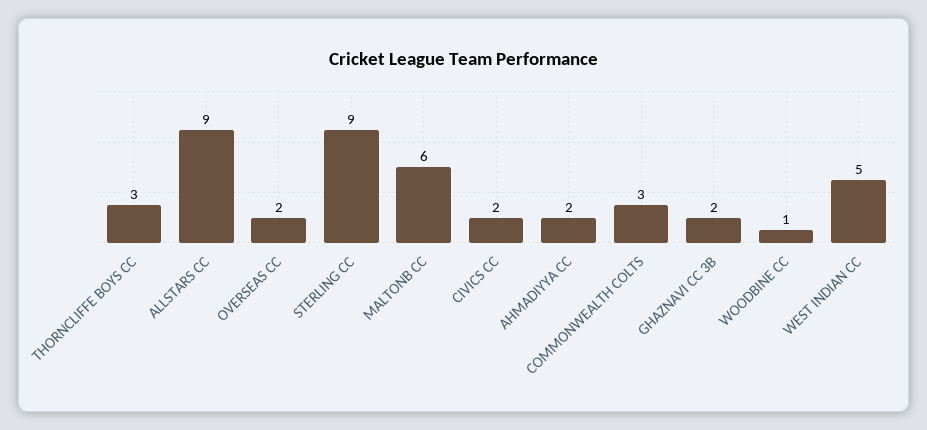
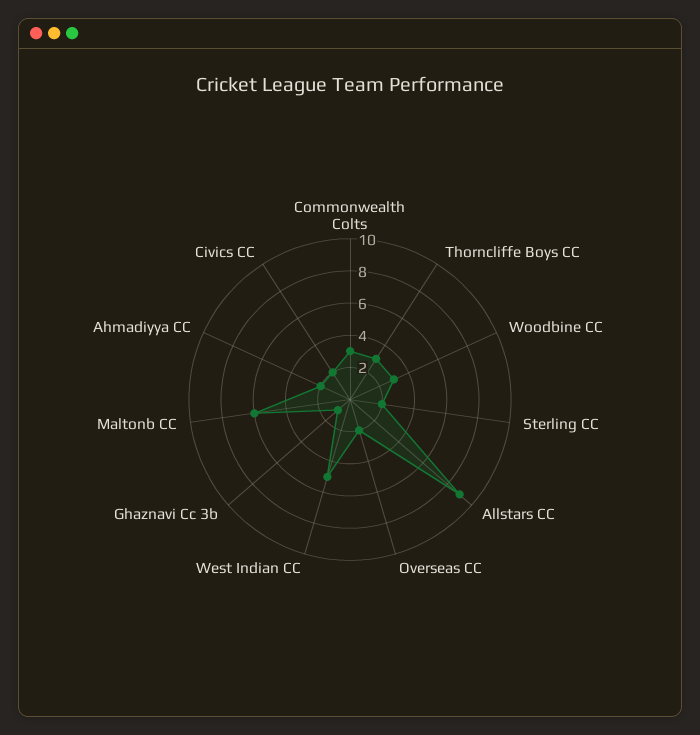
  {
    "THORNCLIFFE BOYS CC": 3,
    "ALLSTARS CC": 9,
    "OVERSEAS CC": 2,
-   "STERLING CC": 9,
+   "STERLING CC": 2,
    "MALTONB CC": 6,
    "CIVICS CC": 2,
    "AHMADIYYA CC": 2,
    "COMMONWEALTH COLTS": 3,
-   "GHAZNAVI CC 3B": 2,
+   "GHAZNAVI CC 3B": 1,
-   "WOODBINE CC": 1,
+   "WOODBINE CC": 3,
    "WEST INDIAN CC": 5
  }

